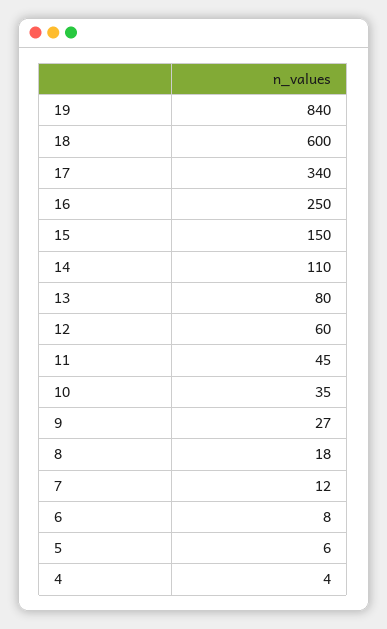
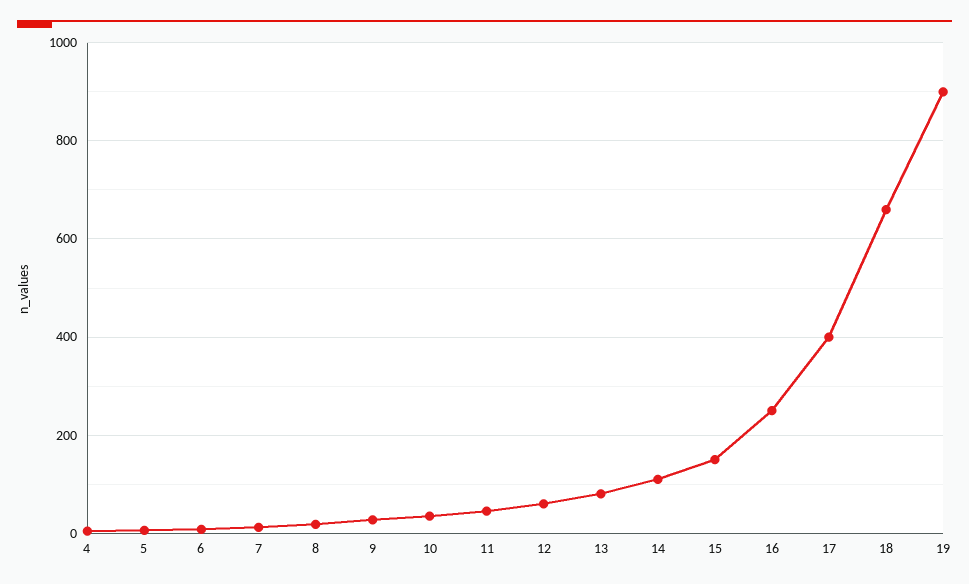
  {
-   "19": 840,
+   "19": 900,
-   "18": 600,
+   "18": 660,
-   "17": 340,
+   "17": 400,
    "16": 250,
    "15": 150,
    "14": 110,
    "13": 80,
    "12": 60,
    "11": 45,
    "10": 35,
    "9": 27,
    "8": 18,
    "7": 12,
    "6": 8,
    "5": 6,
    "4": 4
  }

